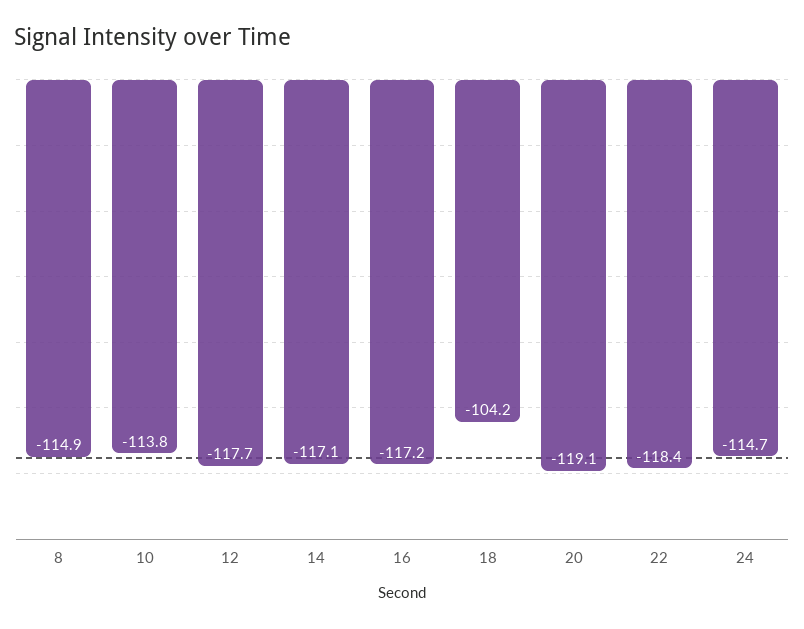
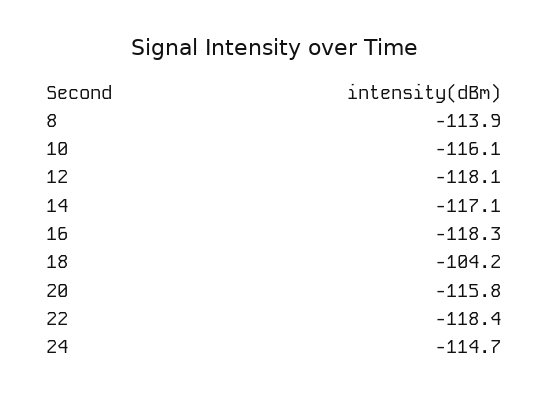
  {
-   "8": -114.9,
+   "8": -113.9,
-   "10": -113.8,
+   "10": -116.1,
-   "12": -117.7,
+   "12": -118.1,
    "14": -117.1,
-   "16": -117.2,
+   "16": -118.3,
    "18": -104.2,
-   "20": -119.1,
+   "20": -115.8,
    "22": -118.4,
    "24": -114.7
  }

